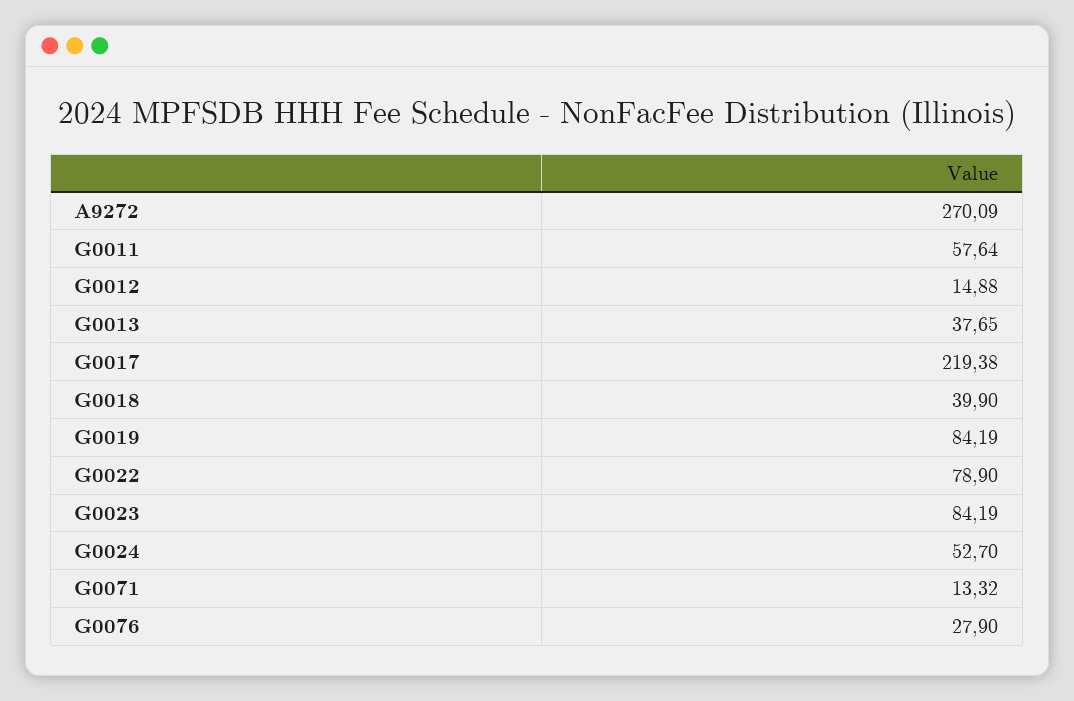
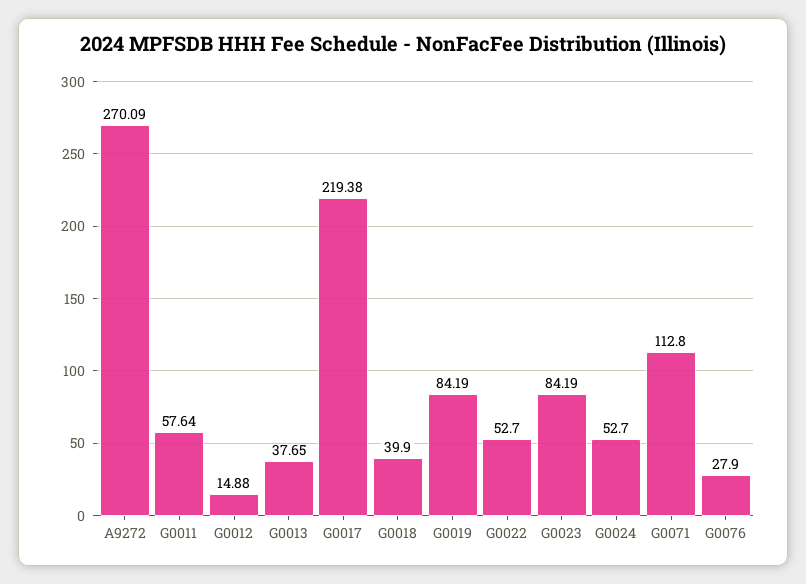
  {
    "A9272": 270.09,
    "G0011": 57.64,
    "G0012": 14.88,
    "G0013": 37.65,
    "G0017": 219.38,
    "G0018": 39.9,
    "G0019": 84.19,
-   "G0022": 78.9,
+   "G0022": 52.7,
    "G0023": 84.19,
    "G0024": 52.7,
-   "G0071": 13.32,
+   "G0071": 112.8,
    "G0076": 27.9
  }

